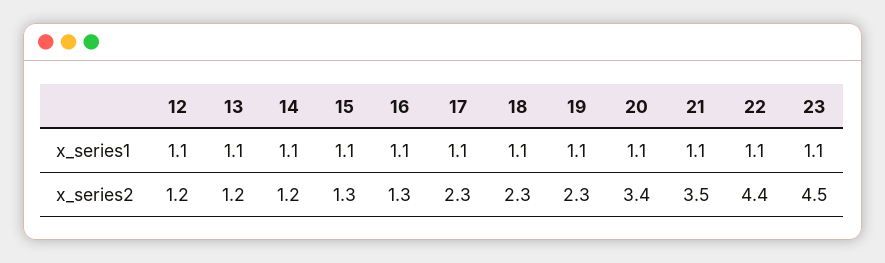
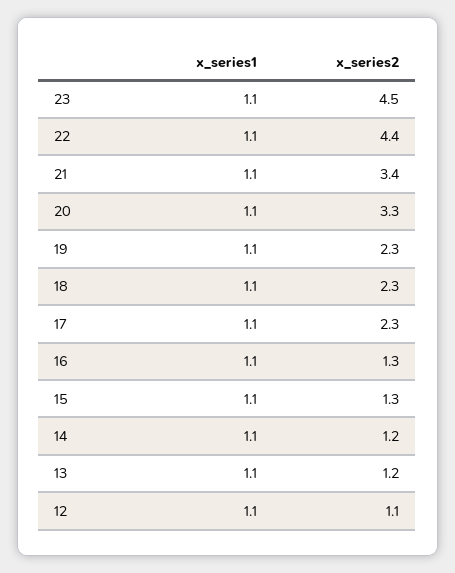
  {
    "12": {
      "x_series1": 1.1,
-     "x_series2": 1.2
+     "x_series2": 1.1
    },
    "13": {
      "x_series1": 1.1,
      "x_series2": 1.2
    },
    "14": {
      "x_series1": 1.1,
      "x_series2": 1.2
    },
    "15": {
      "x_series1": 1.1,
      "x_series2": 1.3
    },
    "16": {
      "x_series1": 1.1,
      "x_series2": 1.3
    },
    "17": {
      "x_series1": 1.1,
      "x_series2": 2.3
    },
    "18": {
      "x_series1": 1.1,
      "x_series2": 2.3
    },
    "19": {
      "x_series1": 1.1,
      "x_series2": 2.3
    },
    "20": {
      "x_series1": 1.1,
-     "x_series2": 3.4
+     "x_series2": 3.3
    },
    "21": {
      "x_series1": 1.1,
-     "x_series2": 3.5
+     "x_series2": 3.4
    },
    "22": {
      "x_series1": 1.1,
      "x_series2": 4.4
    },
    "23": {
      "x_series1": 1.1,
      "x_series2": 4.5
    }
  }

